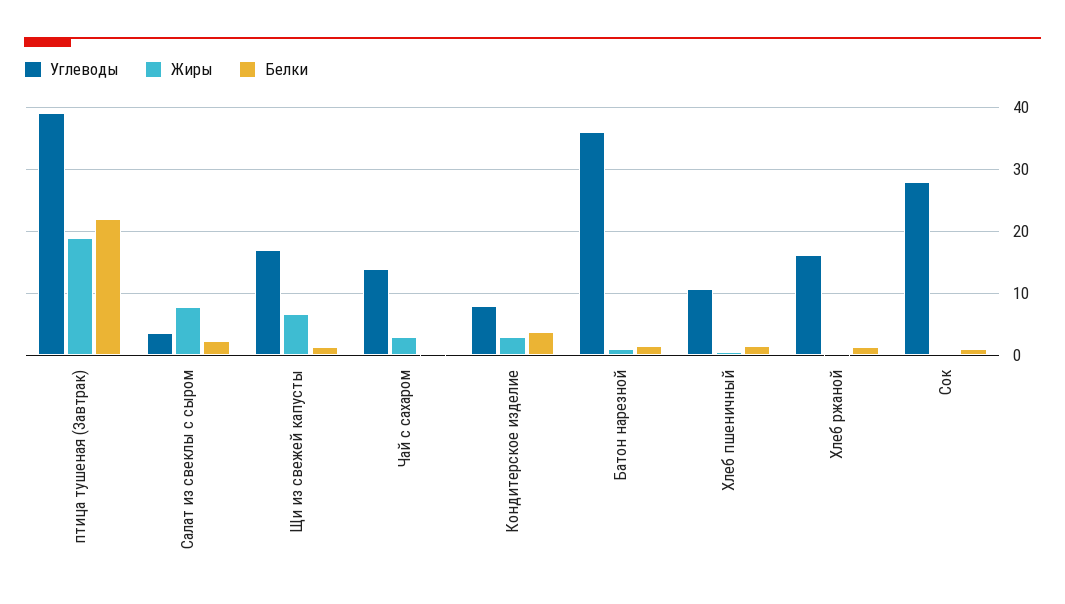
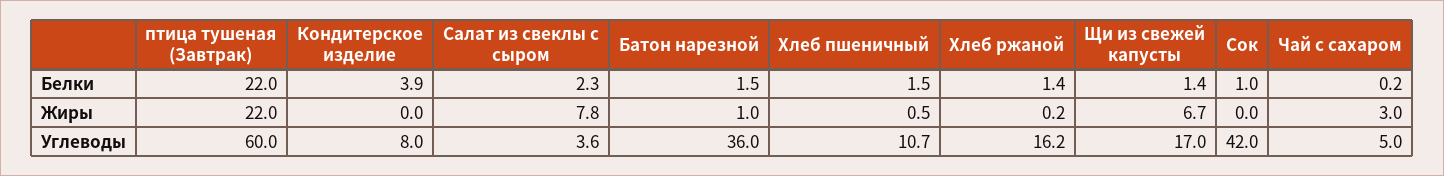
  {
    "Углеводы": {
-     "птица тушеная (Завтрак)": 39,
+     "птица тушеная (Завтрак)": 60,
      "Салат из свеклы с сыром": 3.6,
      "Щи из свежей капусты": 17,
-     "Чай с сахаром": 14,
+     "Чай с сахаром": 5,
      "Кондитерское изделие": 8,
      "Батон нарезной": 36,
      "Хлеб пшеничный": 10.7,
      "Хлеб ржаной": 16.2,
-     "Сок": 28
+     "Сок": 42
    },
    "Жиры": {
-     "птица тушеная (Завтрак)": 19,
+     "птица тушеная (Завтрак)": 22,
      "Салат из свеклы с сыром": 7.8,
      "Щи из свежей капусты": 6.7,
      "Чай с сахаром": 3,
-     "Кондитерское изделие": 3,
+     "Кондитерское изделие": 0,
      "Батон нарезной": 1,
      "Хлеб пшеничный": 0.5,
      "Хлеб ржаной": 0.2,
      "Сок": 0
    },
    "Белки": {
      "птица тушеная (Завтрак)": 22,
      "Салат из свеклы с сыром": 2.3,
      "Щи из свежей капусты": 1.4,
      "Чай с сахаром": 0.2,
      "Кондитерское изделие": 3.9,
      "Батон нарезной": 1.5,
      "Хлеб пшеничный": 1.5,
      "Хлеб ржаной": 1.4,
      "Сок": 1
    }
  }

